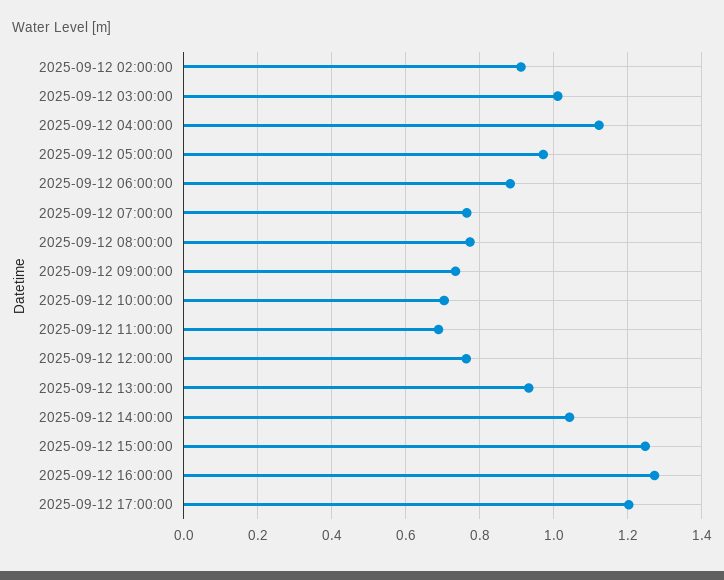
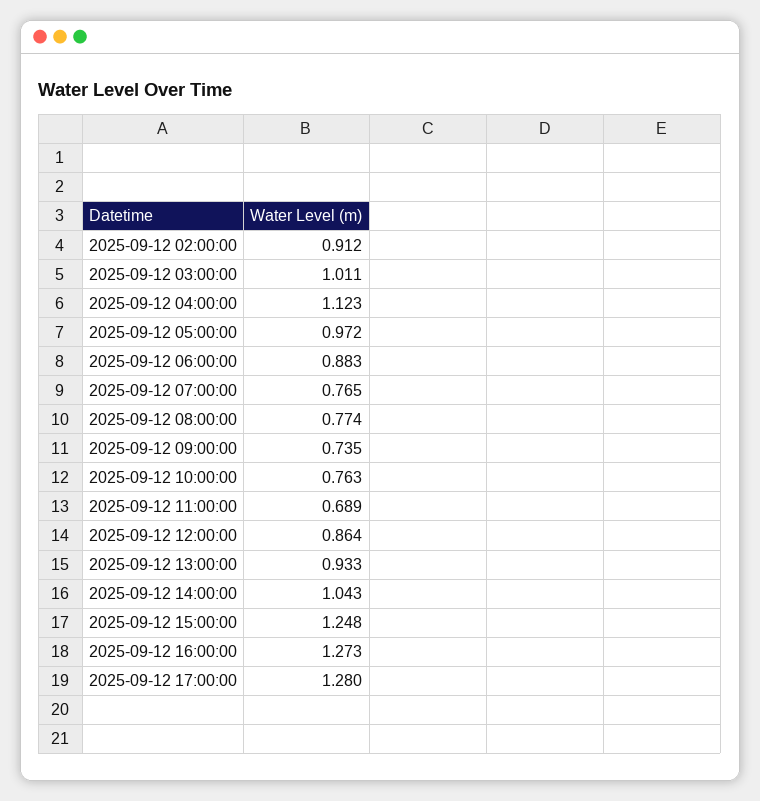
  {
    "2025-09-12 02:00:00": 0.912,
    "2025-09-12 03:00:00": 1.011,
    "2025-09-12 04:00:00": 1.123,
    "2025-09-12 05:00:00": 0.972,
    "2025-09-12 06:00:00": 0.883,
    "2025-09-12 07:00:00": 0.765,
    "2025-09-12 08:00:00": 0.774,
    "2025-09-12 09:00:00": 0.735,
-   "2025-09-12 10:00:00": 0.7,
+   "2025-09-12 10:00:00": 0.763,
    "2025-09-12 11:00:00": 0.689,
-   "2025-09-12 12:00:00": 0.76,
+   "2025-09-12 12:00:00": 0.864,
    "2025-09-12 13:00:00": 0.933,
    "2025-09-12 14:00:00": 1.043,
    "2025-09-12 15:00:00": 1.248,
    "2025-09-12 16:00:00": 1.273,
-   "2025-09-12 17:00:00": 1.2
+   "2025-09-12 17:00:00": 1.28
  }

